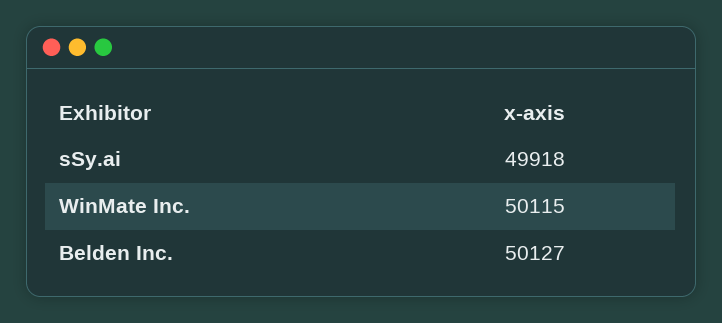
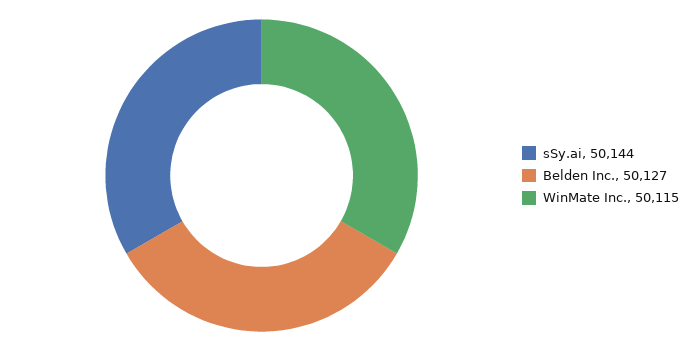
  {
-   "sSy.ai": 49918,
+   "sSy.ai": 50144,
    "WinMate Inc.": 50115,
    "Belden Inc.": 50127
  }

